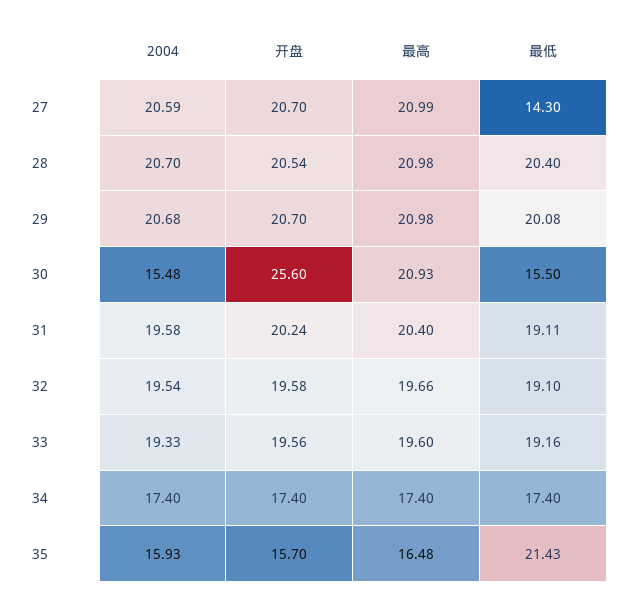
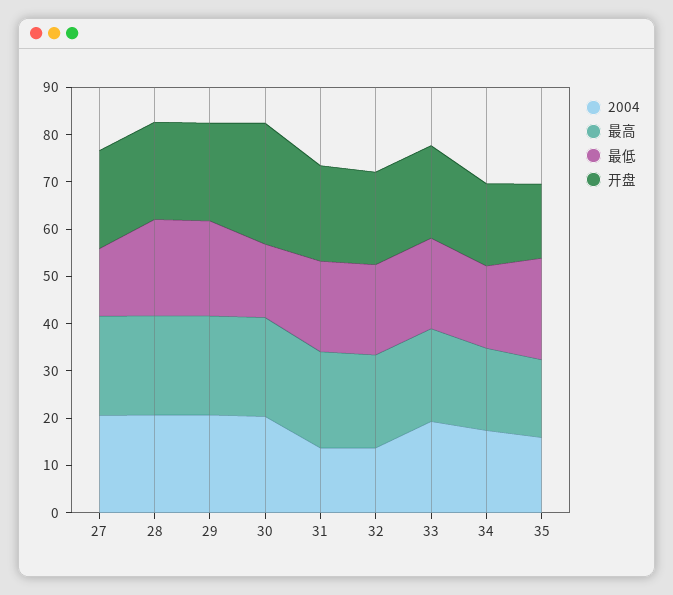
  {
    "2004": {
      "27": 20.59,
      "28": 20.7,
      "29": 20.68,
-     "30": 15.48,
+     "30": 20,
-     "31": 19.58,
+     "31": 14,
-     "32": 19.54,
+     "32": 14,
      "33": 19.33,
      "34": 17.4,
      "35": 15.93
    },
    "开盘": {
      "27": 20.7,
      "28": 20.54,
      "29": 20.7,
      "30": 25.6,
      "31": 20.24,
      "32": 19.58,
      "33": 19.56,
      "34": 17.4,
      "35": 15.7
    },
    "最高": {
      "27": 20.99,
      "28": 20.98,
      "29": 20.98,
      "30": 20.93,
      "31": 20.4,
      "32": 19.66,
      "33": 19.6,
      "34": 17.4,
      "35": 16.48
    },
    "最低": {
      "27": 14.3,
      "28": 20.4,
      "29": 20.08,
      "30": 15.5,
      "31": 19.11,
      "32": 19.1,
      "33": 19.16,
      "34": 17.4,
      "35": 21.43
    }
  }

